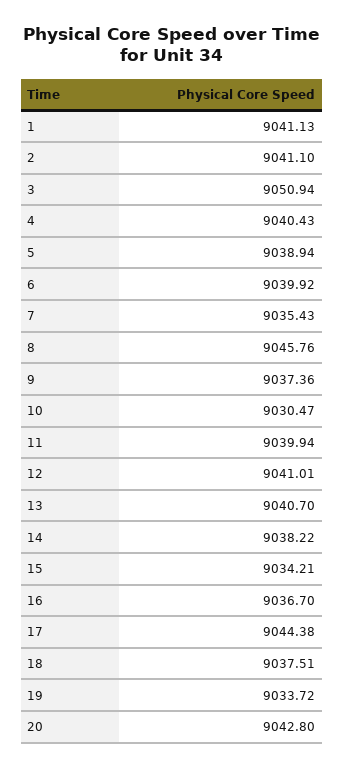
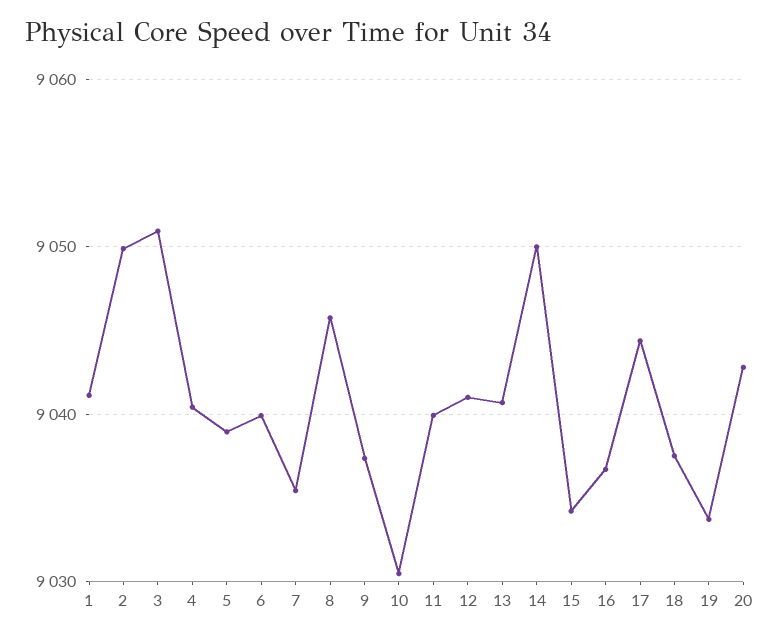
  {
    "1": 9041.13,
-   "2": 9041.1,
+   "2": 9050,
    "3": 9050.94,
    "4": 9040.43,
    "5": 9038.94,
    "6": 9039.92,
    "7": 9035.43,
    "8": 9045.76,
    "9": 9037.36,
    "10": 9030.47,
    "11": 9039.94,
    "12": 9041.01,
    "13": 9040.7,
-   "14": 9038.22,
+   "14": 9050,
    "15": 9034.21,
    "16": 9036.7,
    "17": 9044.38,
    "18": 9037.51,
    "19": 9033.72,
    "20": 9042.8
  }

